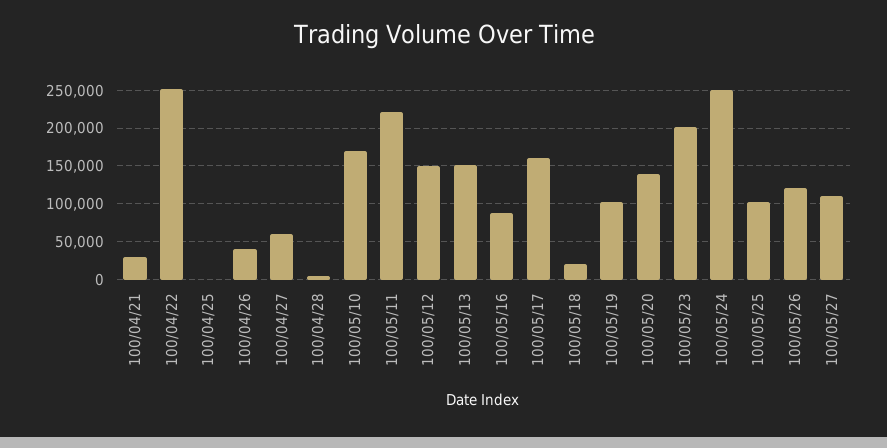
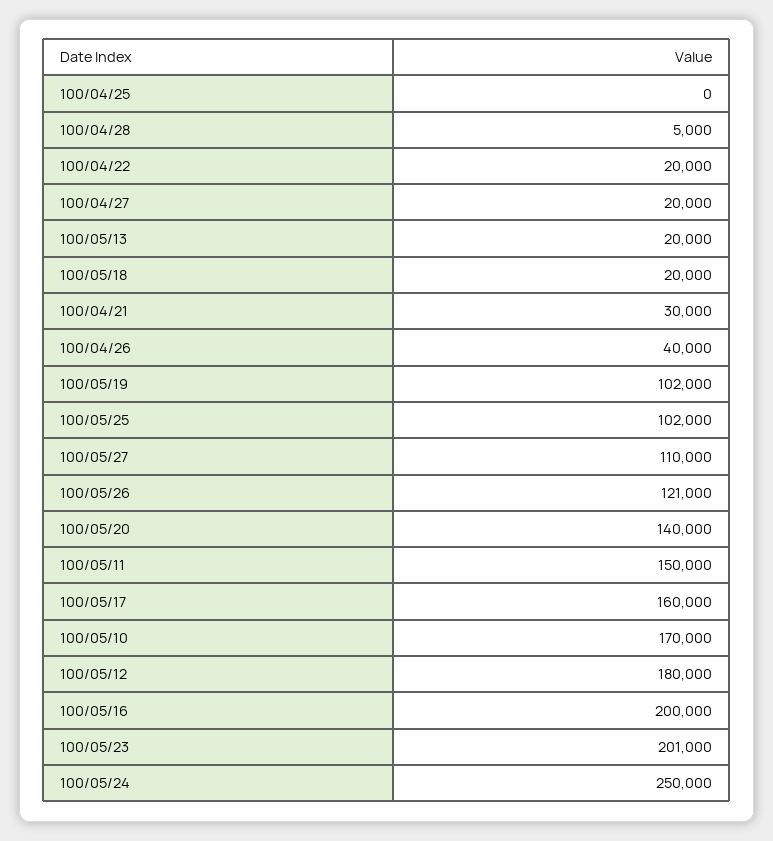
  {
    "100/04/21": 30000,
-   "100/04/22": 250000,
+   "100/04/22": 20000,
    "100/04/25": 0,
    "100/04/26": 40000,
-   "100/04/27": 60000,
+   "100/04/27": 20000,
    "100/04/28": 5000,
    "100/05/10": 170000,
-   "100/05/11": 220000,
+   "100/05/11": 150000,
-   "100/05/12": 150000,
+   "100/05/12": 180000,
-   "100/05/13": 150000,
+   "100/05/13": 20000,
-   "100/05/16": 90000,
+   "100/05/16": 200000,
    "100/05/17": 160000,
    "100/05/18": 20000,
    "100/05/19": 102000,
    "100/05/20": 140000,
    "100/05/23": 201000,
    "100/05/24": 250000,
    "100/05/25": 102000,
    "100/05/26": 121000,
    "100/05/27": 110000
  }

